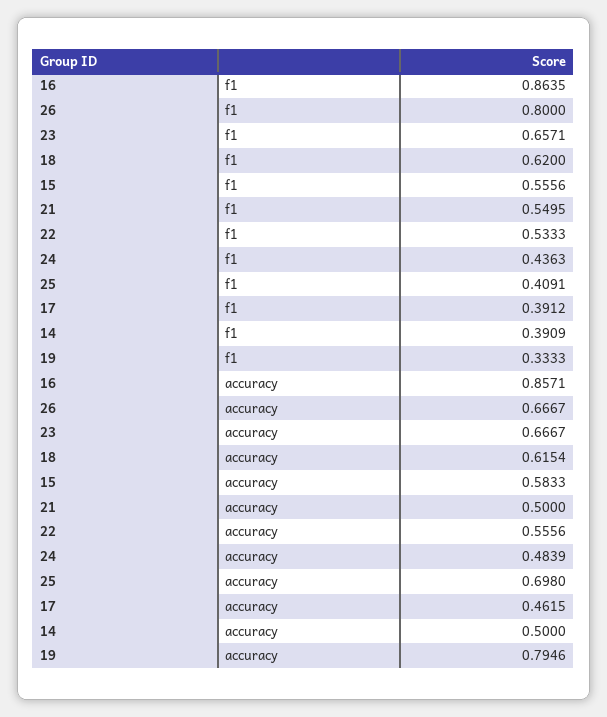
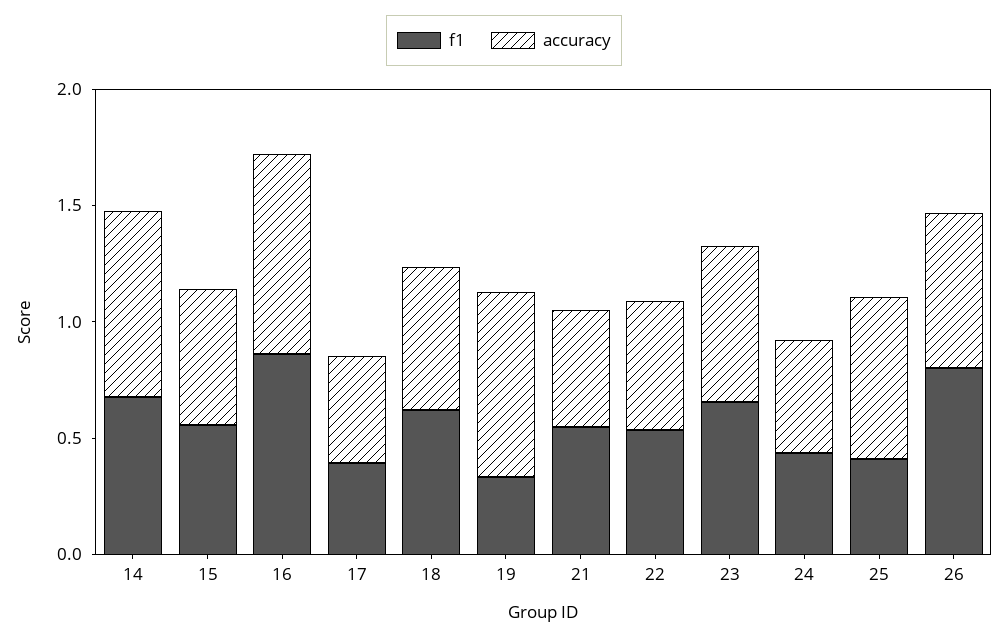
  {
    "f1": {
      "16": 0.8635,
      "26": 0.8,
      "23": 0.6571,
      "18": 0.62,
      "15": 0.5556,
      "21": 0.5495,
      "22": 0.5333,
      "24": 0.4363,
      "25": 0.4091,
      "17": 0.3912,
-     "14": 0.3909,
+     "14": 0.7,
      "19": 0.3333
    },
    "accuracy": {
      "16": 0.8571,
      "26": 0.6667,
      "23": 0.6667,
      "18": 0.6154,
      "15": 0.5833,
      "21": 0.5,
      "22": 0.5556,
      "24": 0.4839,
      "25": 0.698,
      "17": 0.4615,
-     "14": 0.5,
+     "14": 0.8,
      "19": 0.7946
    }
  }

